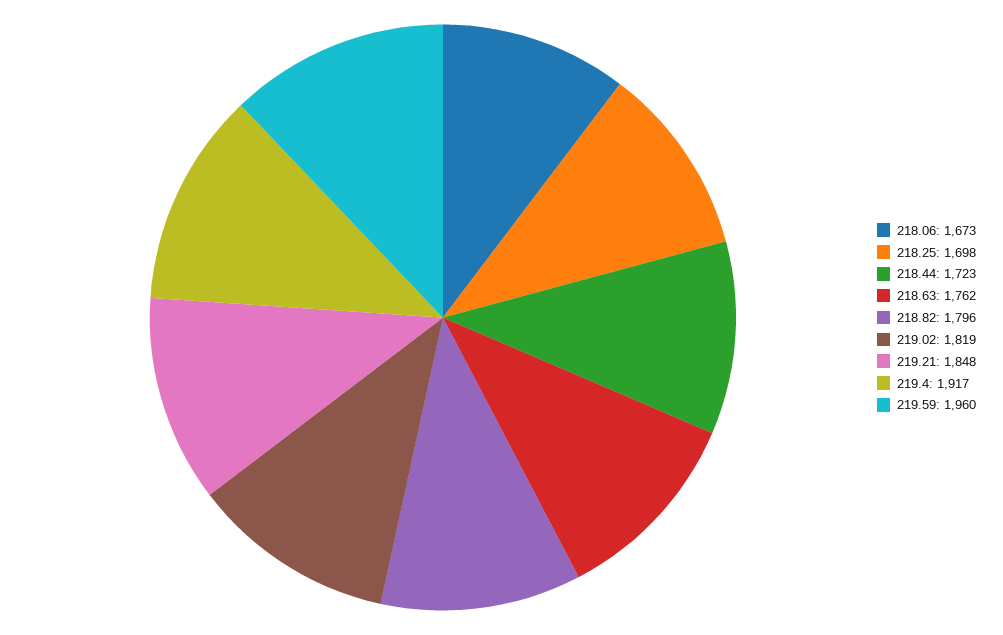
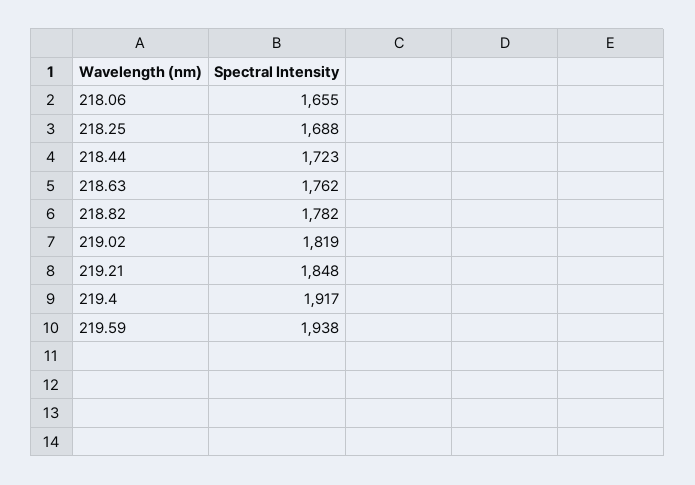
  {
-   "218.06": 1673,
+   "218.06": 1655,
-   "218.25": 1698,
+   "218.25": 1688,
    "218.44": 1723,
    "218.63": 1762,
-   "218.82": 1796,
+   "218.82": 1782,
    "219.02": 1819,
    "219.21": 1848,
    "219.4": 1917,
-   "219.59": 1960
+   "219.59": 1938
  }

